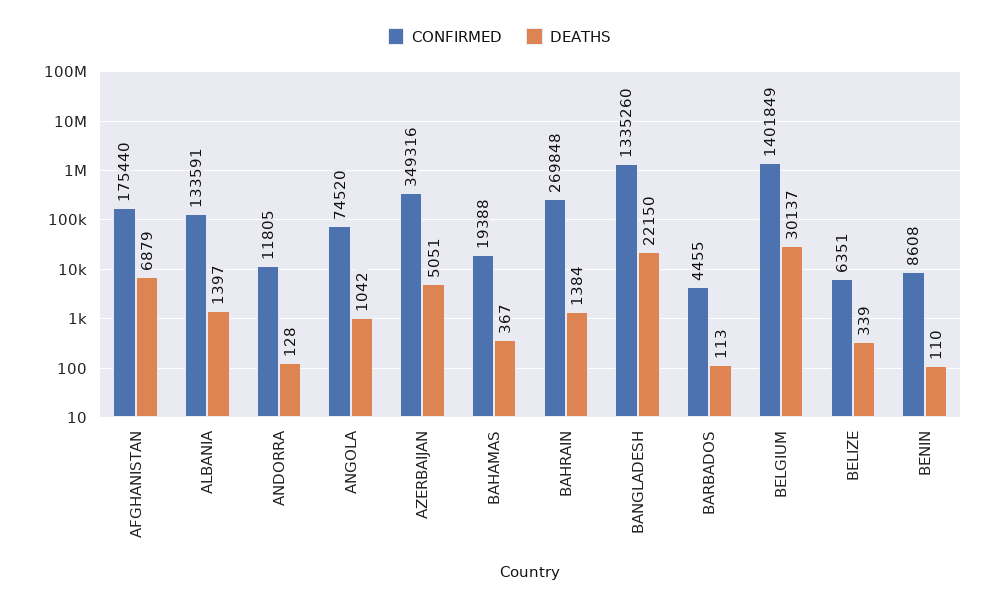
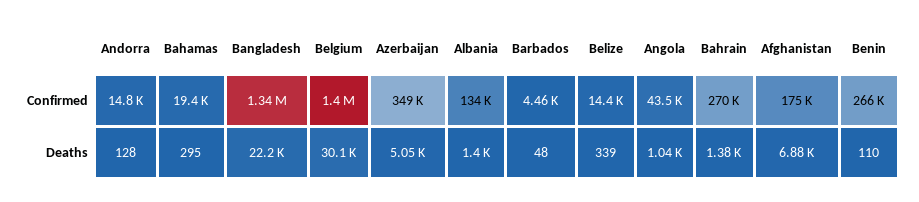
  {
    "CONFIRMED": {
      "AFGHANISTAN": 175440,
      "ALBANIA": 133591,
-     "ANDORRA": 11805,
+     "ANDORRA": 14800,
-     "ANGOLA": 74520,
+     "ANGOLA": 43500,
      "AZERBAIJAN": 349316,
      "BAHAMAS": 19388,
      "BAHRAIN": 269848,
      "BANGLADESH": 1335260,
      "BARBADOS": 4455,
      "BELGIUM": 1401849,
-     "BELIZE": 6351,
+     "BELIZE": 14400,
-     "BENIN": 8608
+     "BENIN": 266000
    },
    "DEATHS": {
      "AFGHANISTAN": 6879,
      "ALBANIA": 1397,
      "ANDORRA": 128,
      "ANGOLA": 1042,
      "AZERBAIJAN": 5051,
-     "BAHAMAS": 367,
+     "BAHAMAS": 295,
      "BAHRAIN": 1384,
      "BANGLADESH": 22150,
-     "BARBADOS": 113,
+     "BARBADOS": 48,
      "BELGIUM": 30137,
      "BELIZE": 339,
      "BENIN": 110
    }
  }

